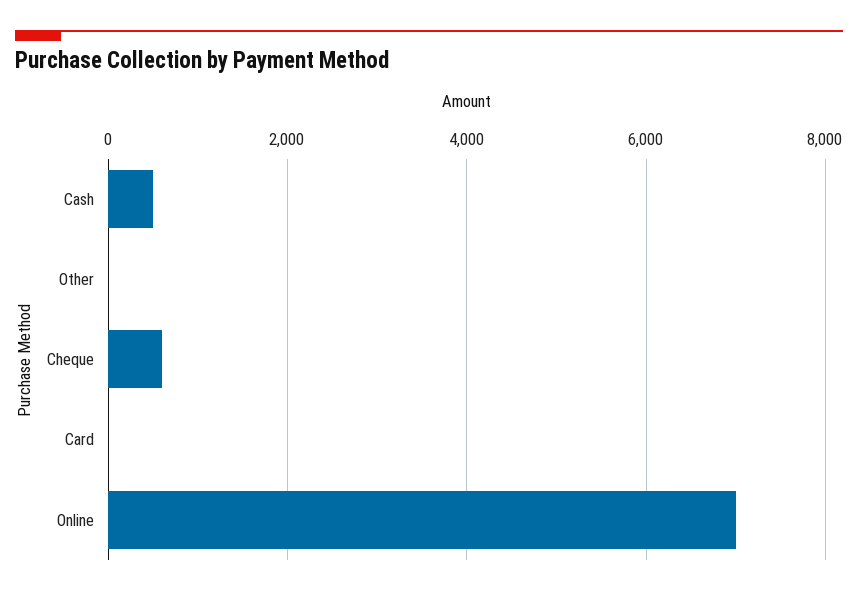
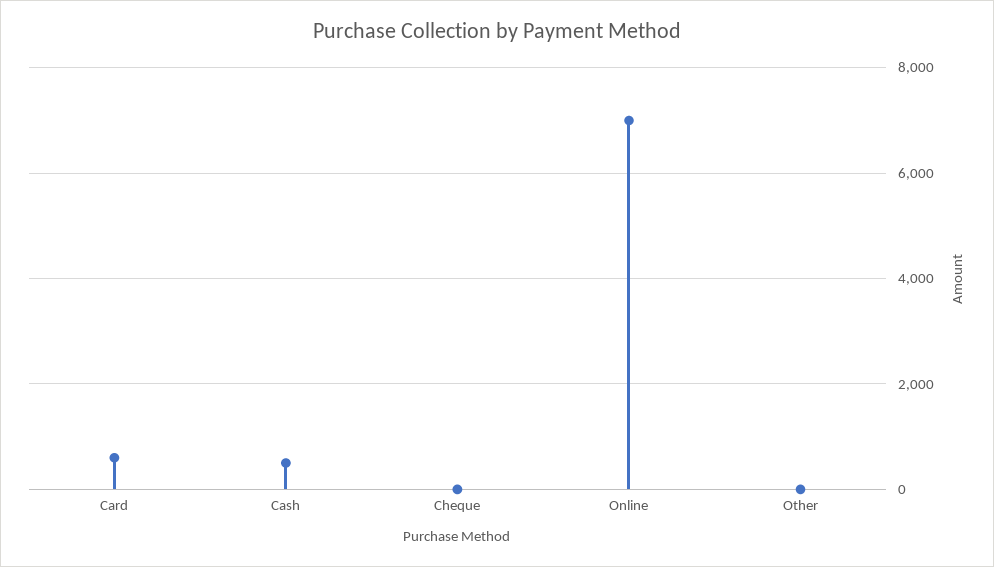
  {
    "Cash": 600,
    "Other": 0,
-   "Cheque": 600,
+   "Cheque": 0,
-   "Card": 0,
+   "Card": 600,
    "Online": 7000
  }

